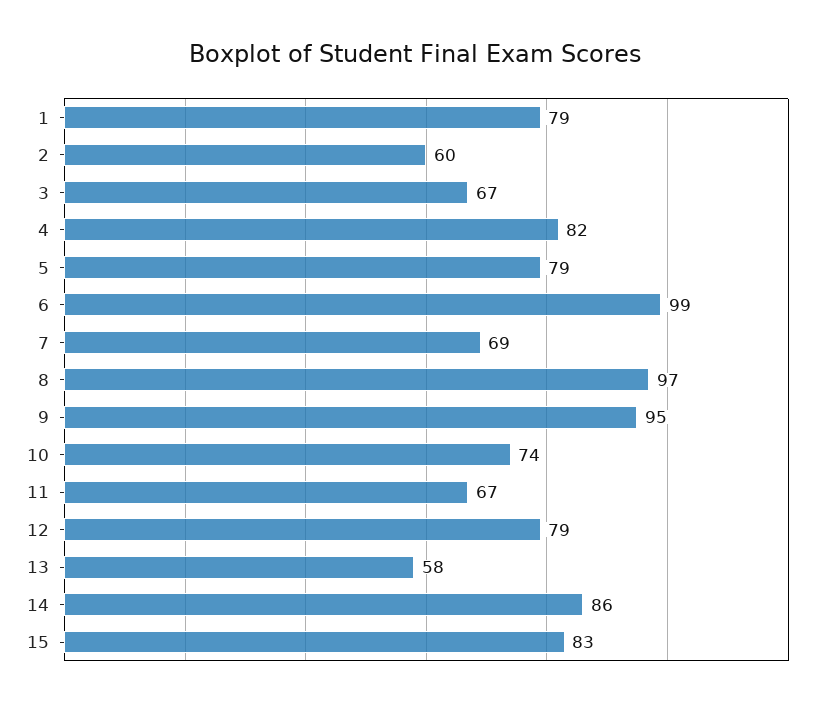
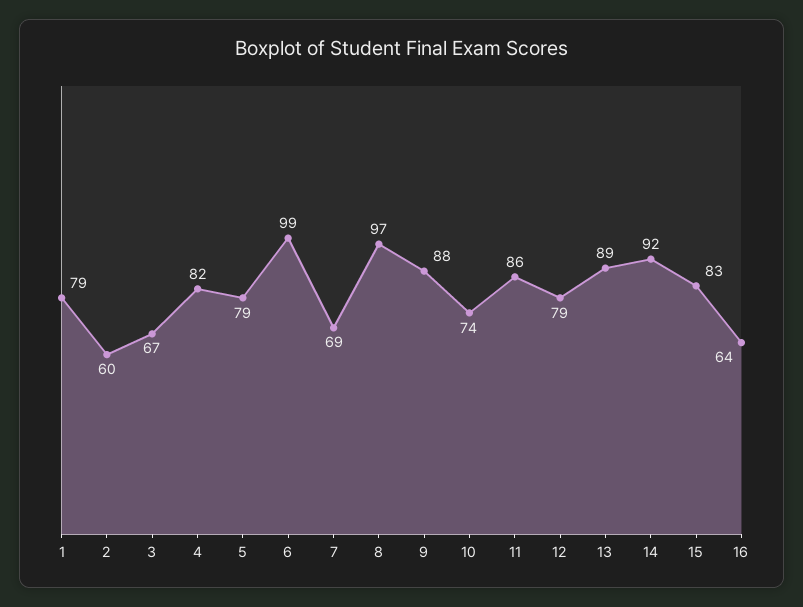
  {
    "1": 79,
    "2": 60,
    "3": 67,
    "4": 82,
    "5": 79,
    "6": 99,
    "7": 69,
    "8": 97,
-   "9": 95,
+   "9": 88,
    "10": 74,
-   "11": 67,
+   "11": 86,
    "12": 79,
-   "13": 58,
+   "13": 89,
-   "14": 86,
+   "14": 92,
-   "15": 83
+   "15": 83,
+   "16": 64
  }

